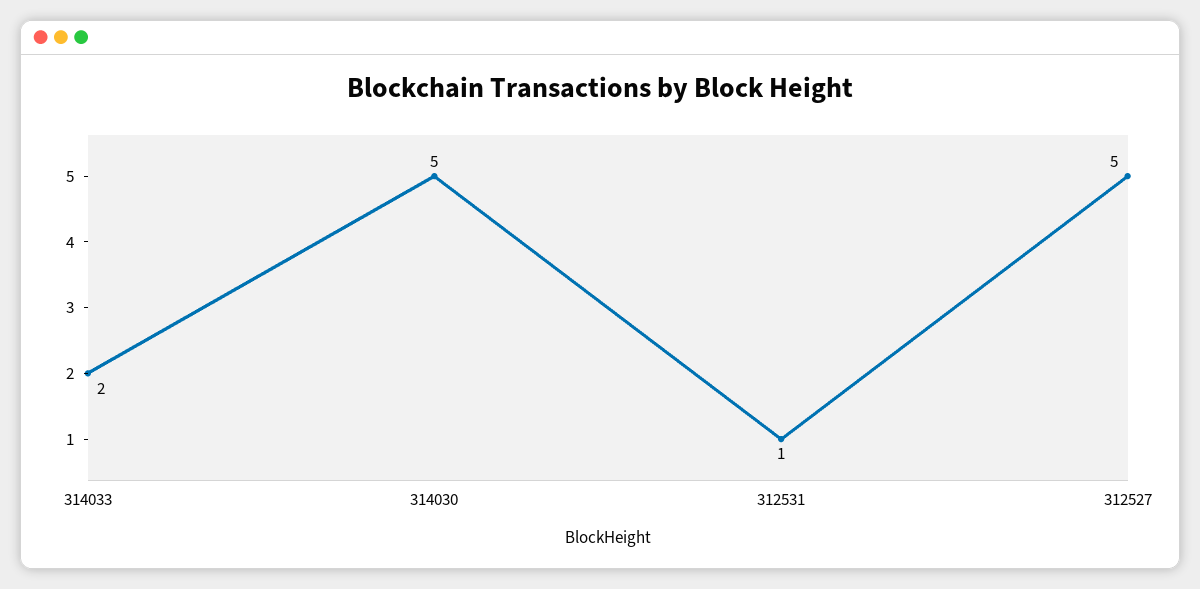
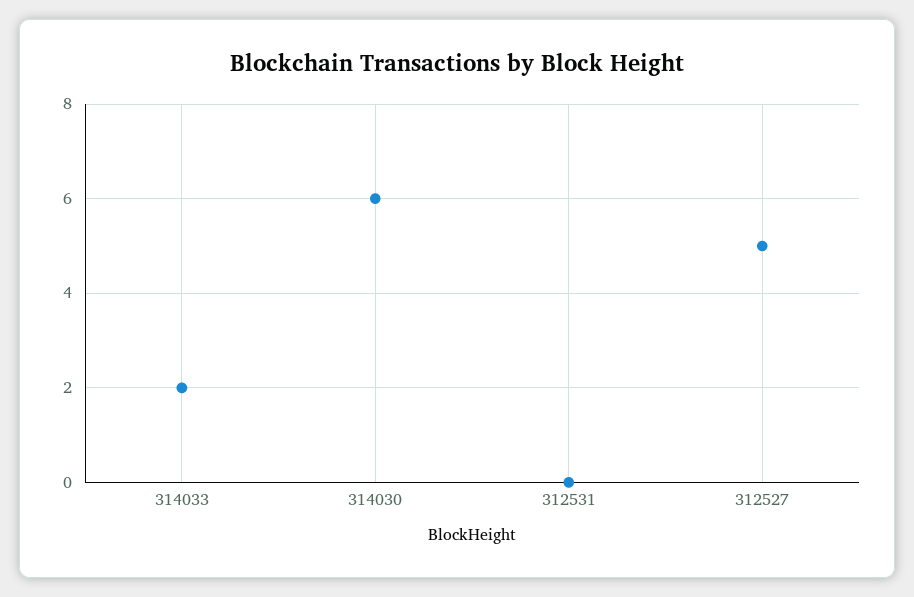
  {
    "314033": 2,
-   "314030": 5,
+   "314030": 6,
-   "312531": 1,
+   "312531": 0,
    "312527": 5
  }

